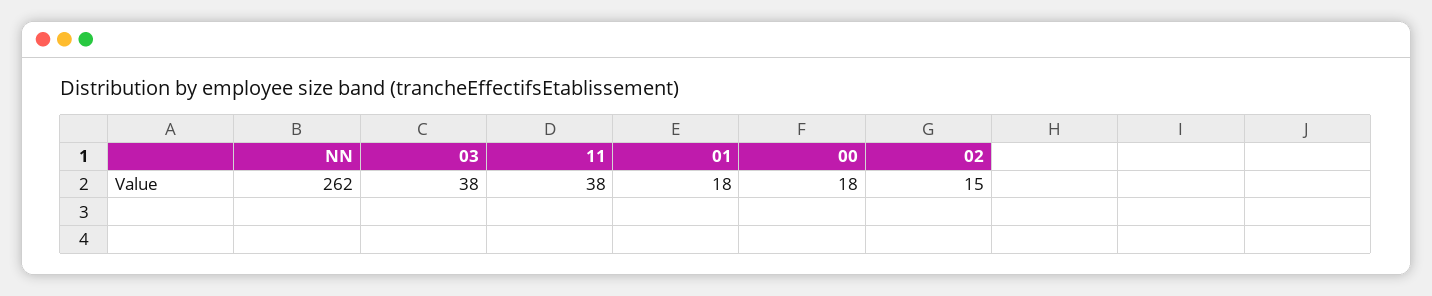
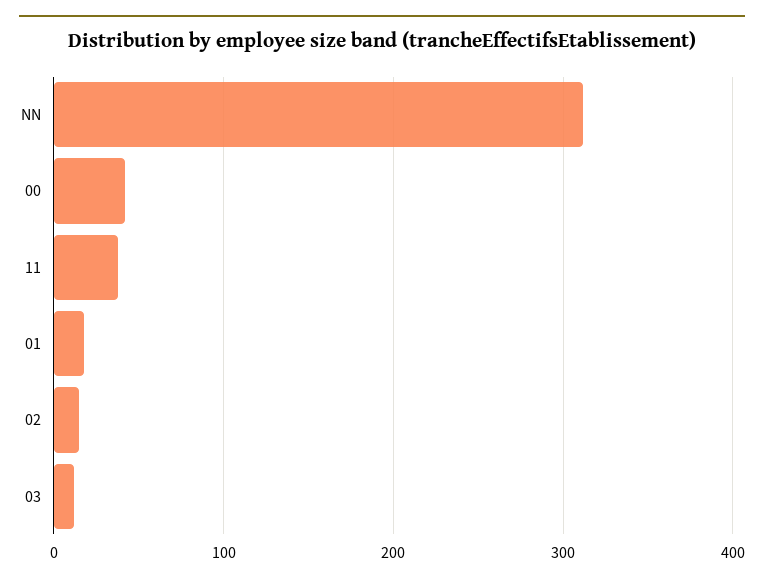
  {
-   "NN": 262,
+   "NN": 310,
-   "03": 38,
+   "03": 10,
    "11": 38,
    "01": 18,
-   "00": 18,
+   "00": 40,
    "02": 15
  }

